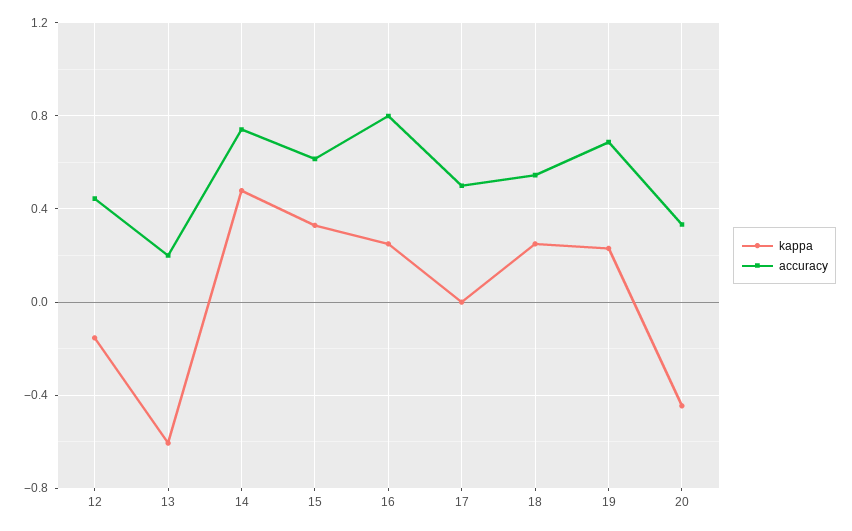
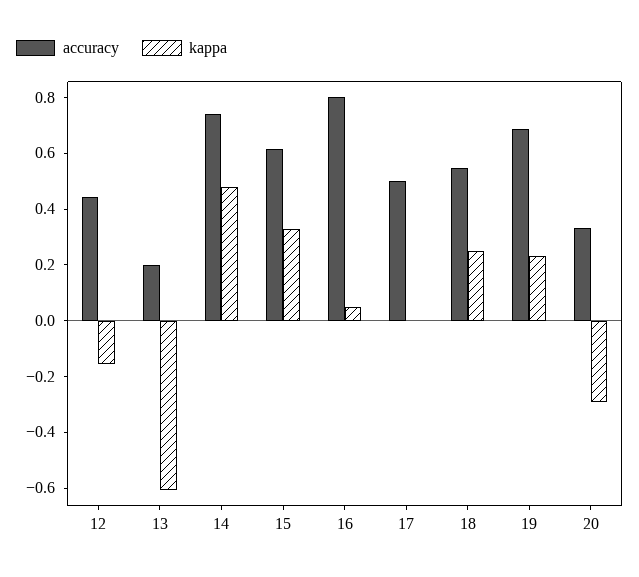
  {
    "kappa": {
      "12": -0.15,
      "13": -0.6,
      "14": 0.5,
      "15": 0.35,
-     "16": 0.25,
+     "16": 0.05,
      "17": 0,
      "18": 0.25,
      "19": 0.25,
-     "20": -0.45
+     "20": -0.3
    },
    "accuracy": {
      "12": 0.45,
      "13": 0.2,
      "14": 0.75,
      "15": 0.6,
      "16": 0.8,
      "17": 0.5,
      "18": 0.55,
      "19": 0.7,
      "20": 0.35
    }
  }

